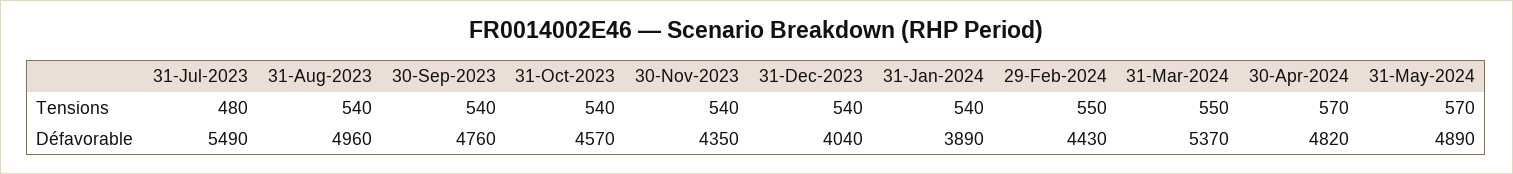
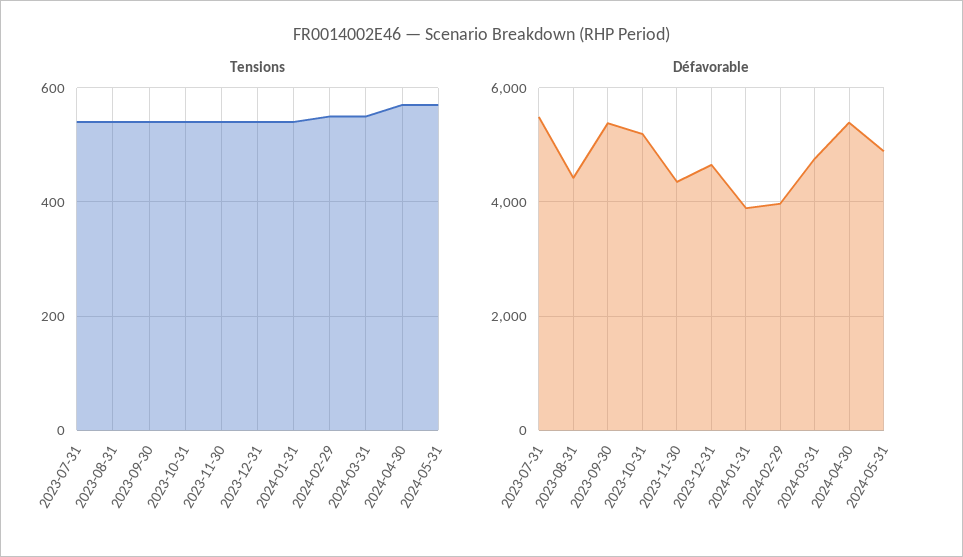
  {
    "Tensions": {
-     "31-Jul-2023": 480,
+     "31-Jul-2023": 540,
      "31-Aug-2023": 540,
      "30-Sep-2023": 540,
      "31-Oct-2023": 540,
      "30-Nov-2023": 540,
      "31-Dec-2023": 540,
      "31-Jan-2024": 540,
      "29-Feb-2024": 550,
      "31-Mar-2024": 550,
      "30-Apr-2024": 570,
      "31-May-2024": 570
    },
    "Défavorable": {
      "31-Jul-2023": 5490,
-     "31-Aug-2023": 4960,
+     "31-Aug-2023": 4400,
-     "30-Sep-2023": 4760,
+     "30-Sep-2023": 5400,
-     "31-Oct-2023": 4570,
+     "31-Oct-2023": 5200,
      "30-Nov-2023": 4350,
-     "31-Dec-2023": 4040,
+     "31-Dec-2023": 4600,
      "31-Jan-2024": 3890,
-     "29-Feb-2024": 4430,
+     "29-Feb-2024": 4000,
-     "31-Mar-2024": 5370,
+     "31-Mar-2024": 4800,
-     "30-Apr-2024": 4820,
+     "30-Apr-2024": 5400,
      "31-May-2024": 4890
    }
  }

